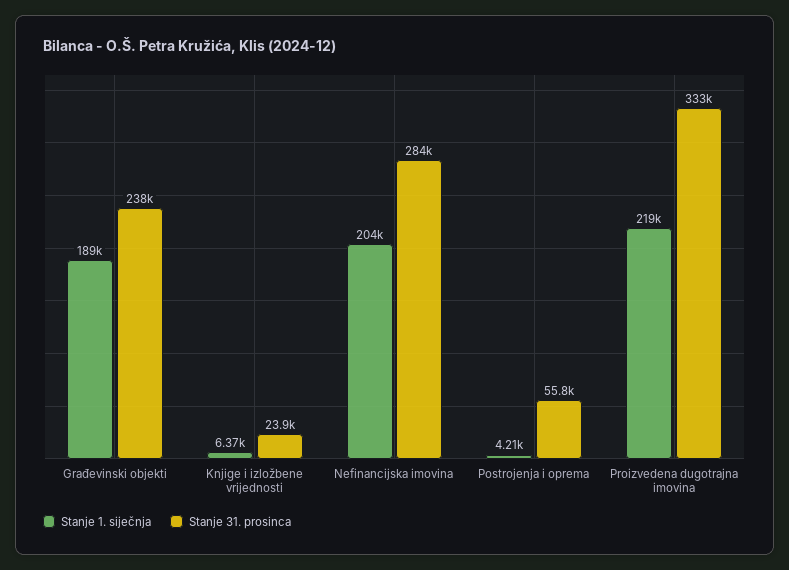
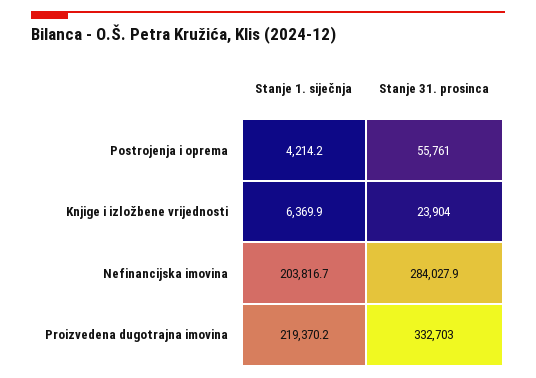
  {
    "Stanje 1. siječnja": {
-     "Građevinski objekti": 189000,
      "Knjige i izložbene vrijednosti": 6369.9,
      "Nefinancijska imovina": 203816.7,
      "Postrojenja i oprema": 4214.2,
      "Proizvedena dugotrajna imovina": 219370.2
    },
    "Stanje 31. prosinca": {
-     "Građevinski objekti": 238000,
      "Knjige i izložbene vrijednosti": 23904,
      "Nefinancijska imovina": 284027.9,
      "Postrojenja i oprema": 55761,
      "Proizvedena dugotrajna imovina": 332703
    }
  }

